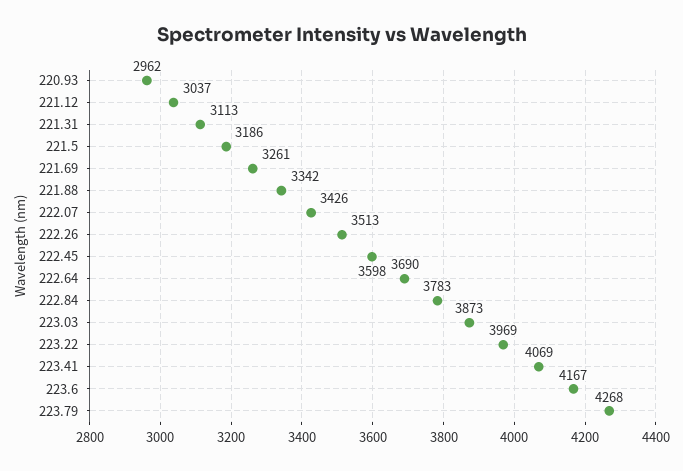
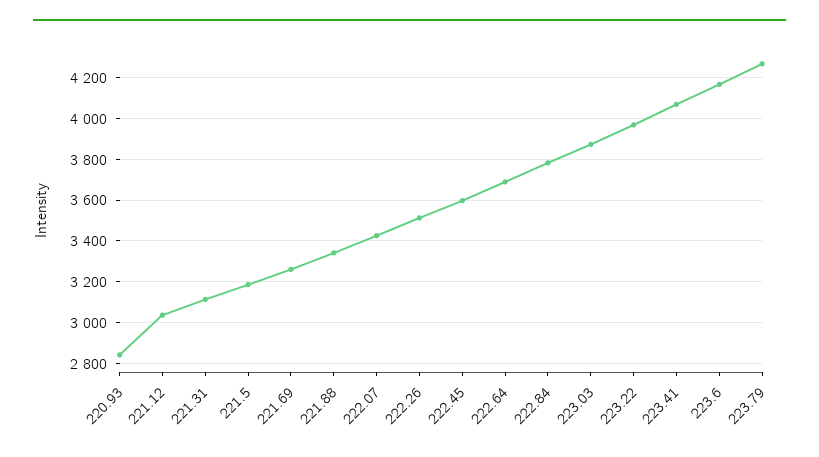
  {
-   "220.93": 2962,
+   "220.93": 2850,
    "221.12": 3037,
    "221.31": 3113,
    "221.5": 3186,
    "221.69": 3261,
    "221.88": 3342,
    "222.07": 3426,
    "222.26": 3513,
    "222.45": 3598,
    "222.64": 3690,
    "222.84": 3783,
    "223.03": 3873,
    "223.22": 3969,
    "223.41": 4069,
    "223.6": 4167,
    "223.79": 4268
  }

